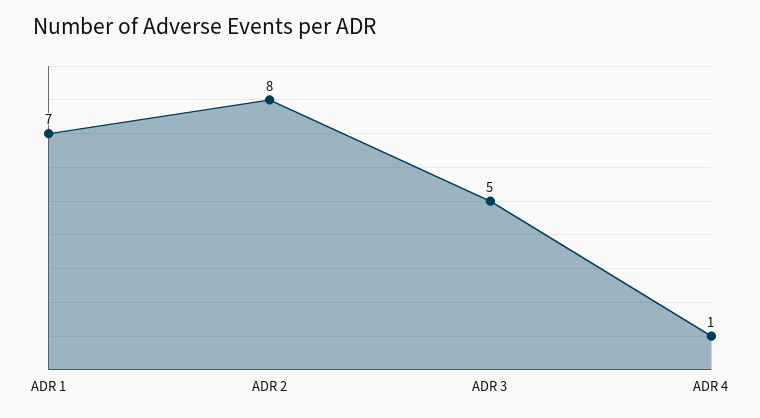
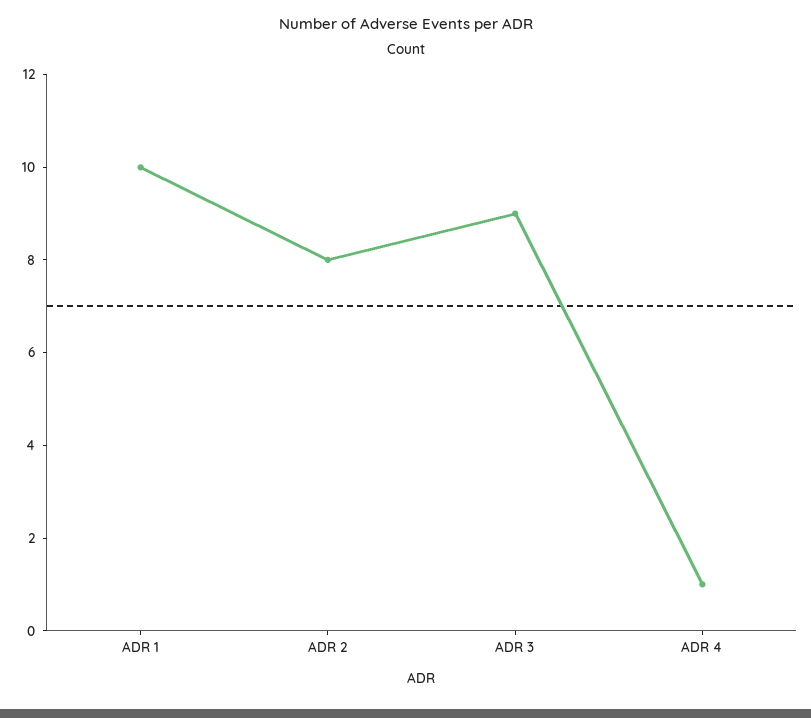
  {
-   "ADR 1": 7,
+   "ADR 1": 10,
    "ADR 2": 8,
-   "ADR 3": 5,
+   "ADR 3": 9,
    "ADR 4": 1
  }

